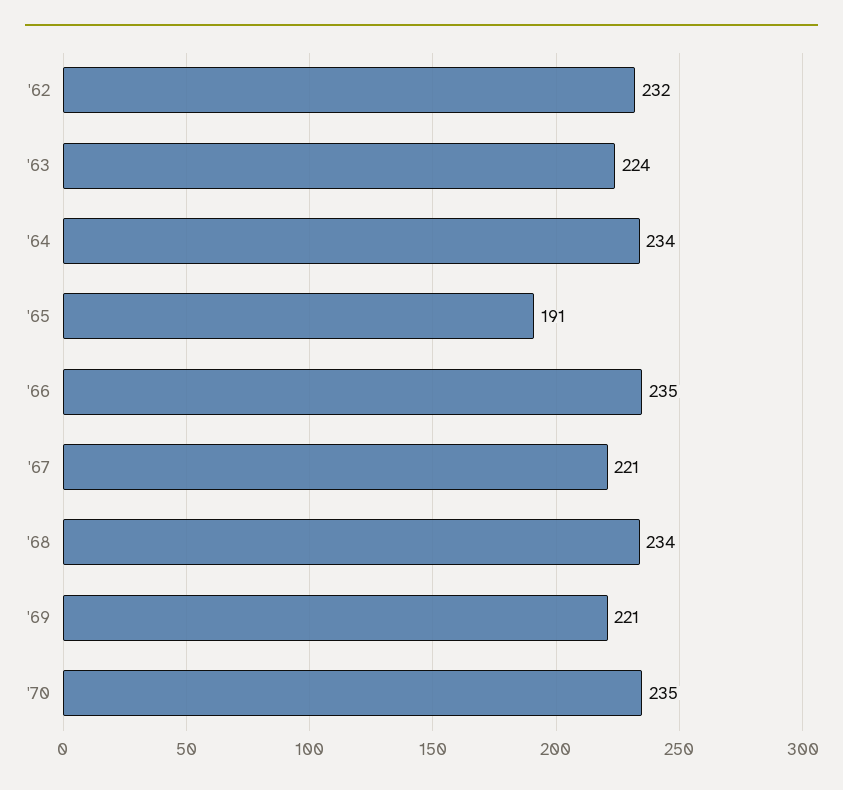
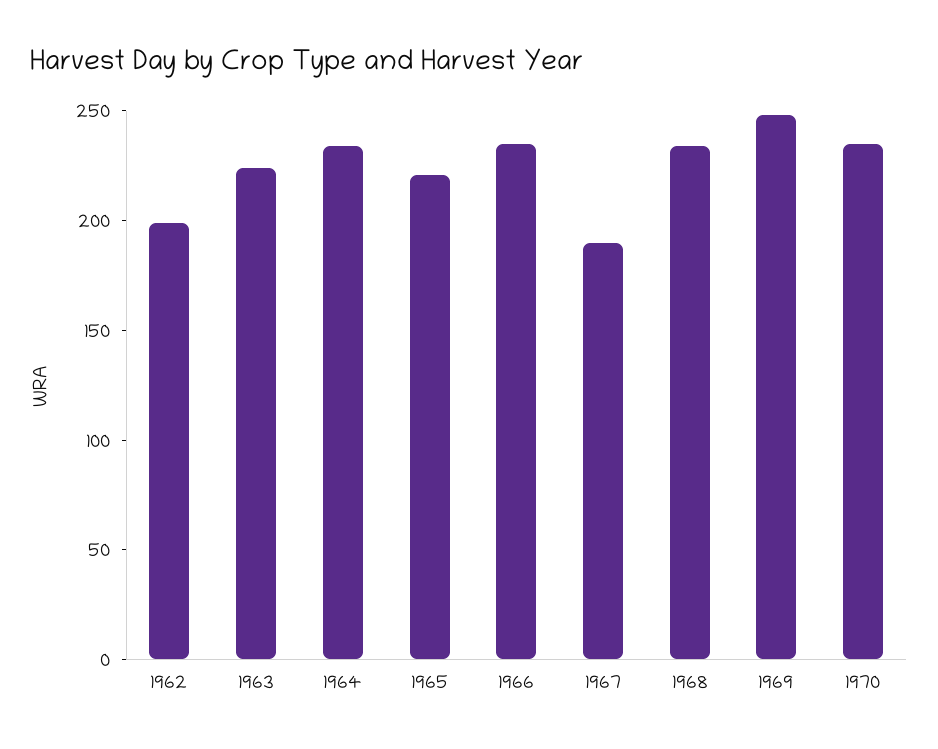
  {
-   "'62": 232,
+   "'62": 200,
    "'63": 224,
    "'64": 234,
-   "'65": 191,
+   "'65": 220,
    "'66": 235,
-   "'67": 221,
+   "'67": 190,
    "'68": 234,
-   "'69": 221,
+   "'69": 250,
    "'70": 235
  }

